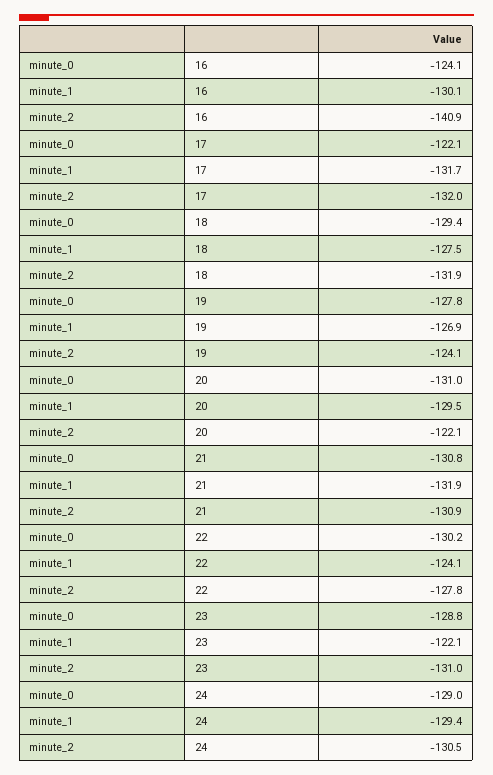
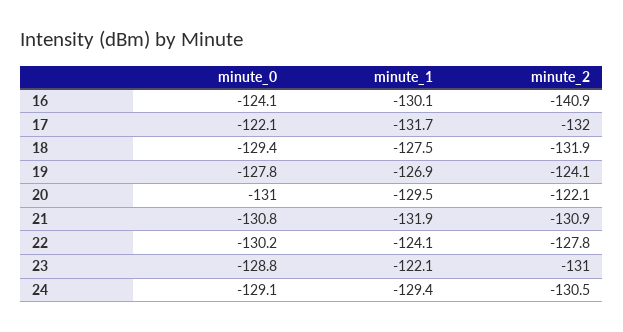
  {
    "minute_0": {
      "16": -124.1,
      "17": -122.1,
      "18": -129.4,
      "19": -127.8,
      "20": -131,
      "21": -130.8,
      "22": -130.2,
      "23": -128.8,
-     "24": -129
+     "24": -129.1
    },
    "minute_1": {
      "16": -130.1,
      "17": -131.7,
      "18": -127.5,
      "19": -126.9,
      "20": -129.5,
      "21": -131.9,
      "22": -124.1,
      "23": -122.1,
      "24": -129.4
    },
    "minute_2": {
      "16": -140.9,
      "17": -132,
      "18": -131.9,
      "19": -124.1,
      "20": -122.1,
      "21": -130.9,
      "22": -127.8,
      "23": -131,
      "24": -130.5
    }
  }

